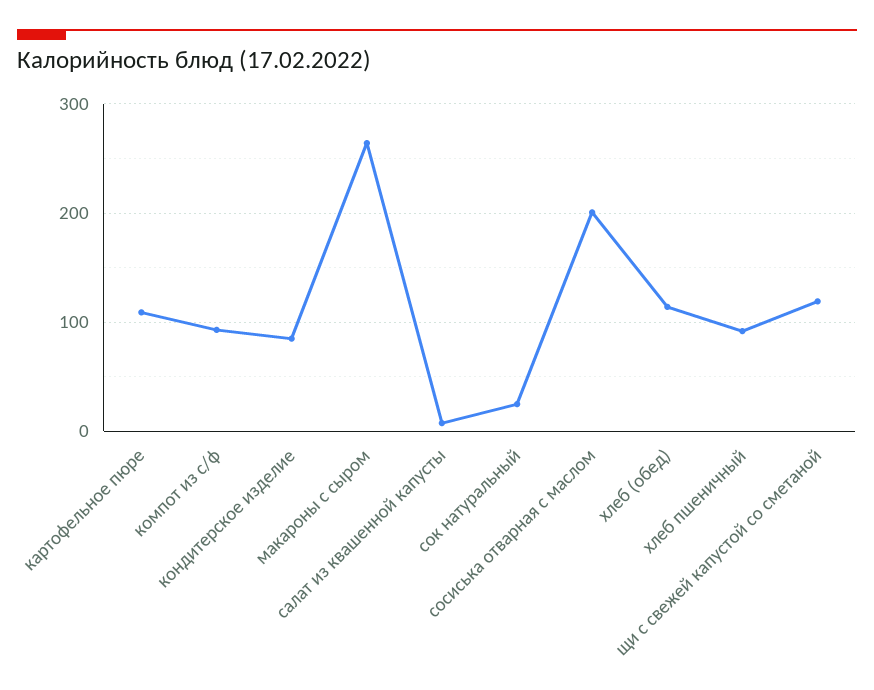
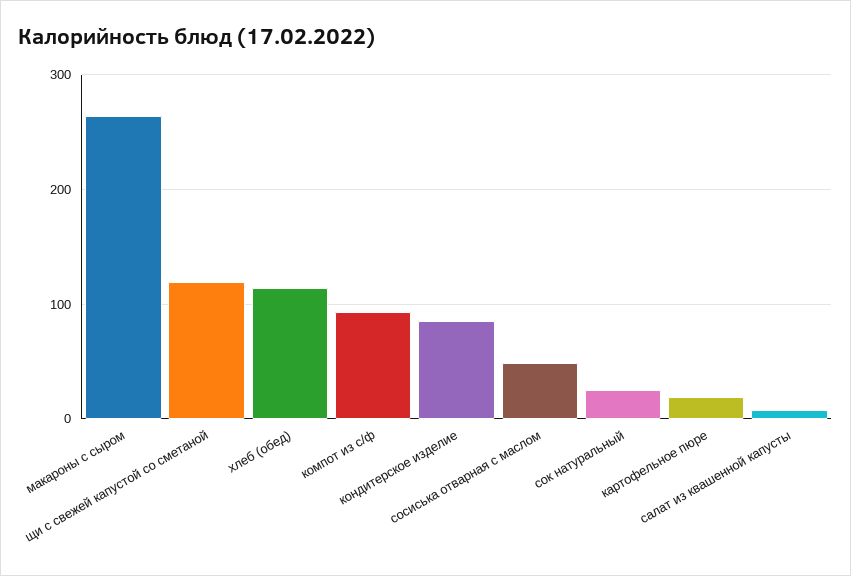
  {
-   "картофельное пюре": 110,
+   "картофельное пюре": 20,
    "компот из с/ф": 90,
    "кондитерское изделие": 90,
    "макароны с сыром": 260,
    "салат из квашенной капусты": 10,
    "сок натуральный": 30,
-   "сосиська отварная с маслом": 200,
+   "сосиська отварная с маслом": 50,
    "хлеб (обед)": 110,
-   "хлеб пшеничный": 90,
    "щи с свежей капустой со сметаной": 120
  }

